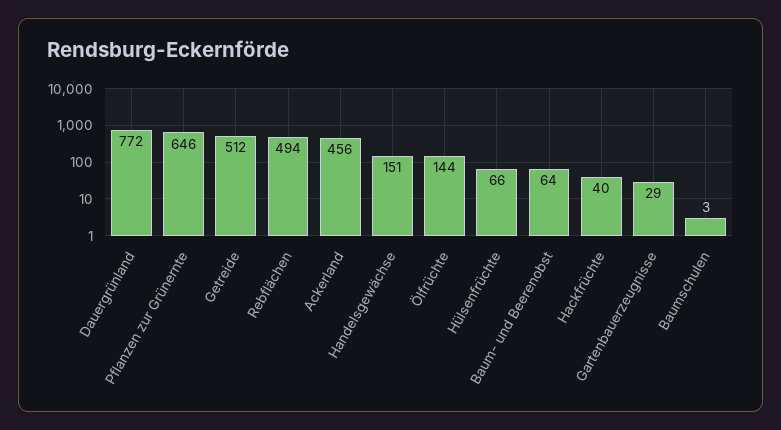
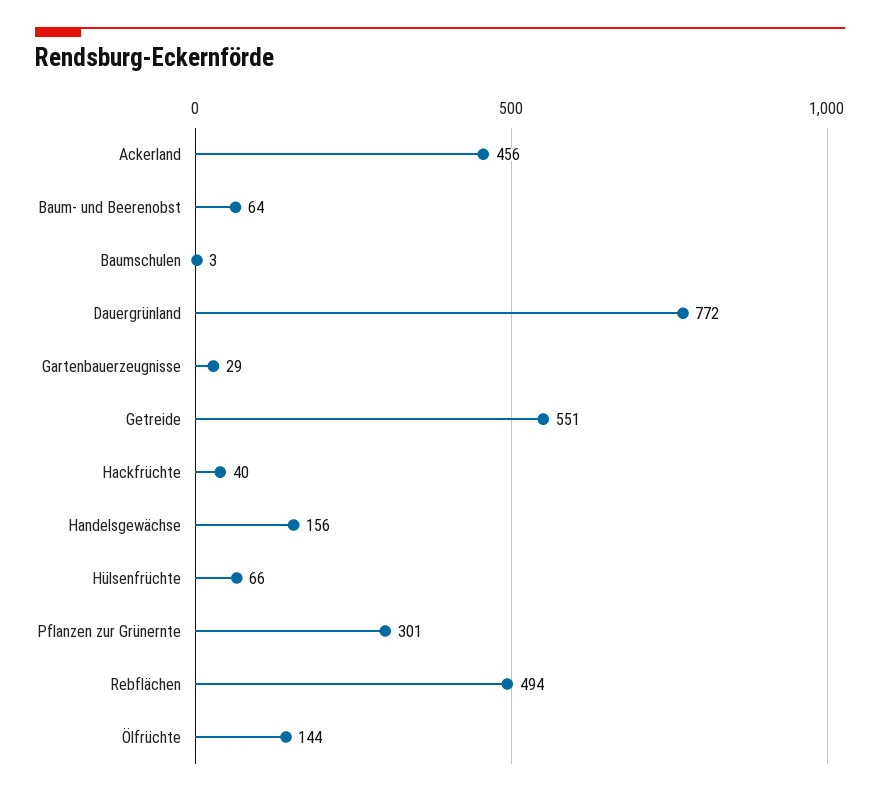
  {
    "Dauergrünland": 772,
-   "Pflanzen zur Grünernte": 646,
+   "Pflanzen zur Grünernte": 301,
-   "Getreide": 512,
+   "Getreide": 551,
    "Rebflächen": 494,
    "Ackerland": 456,
-   "Handelsgewächse": 151,
+   "Handelsgewächse": 156,
    "Ölfrüchte": 144,
    "Hülsenfrüchte": 66,
    "Baum- und Beerenobst": 64,
    "Hackfrüchte": 40,
    "Gartenbauerzeugnisse": 29,
    "Baumschulen": 3
  }

